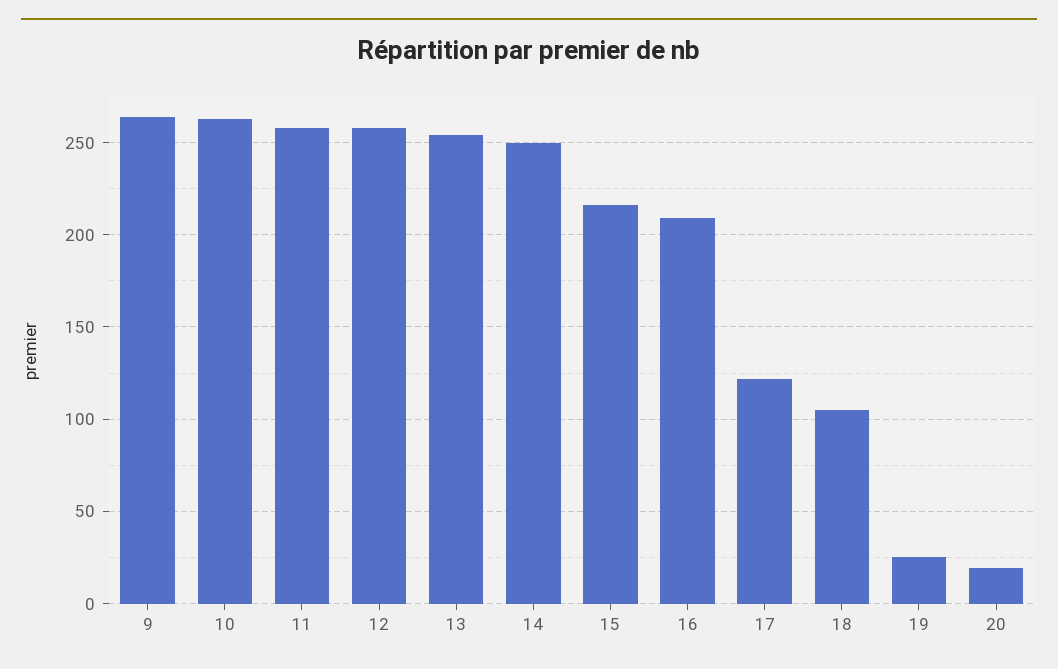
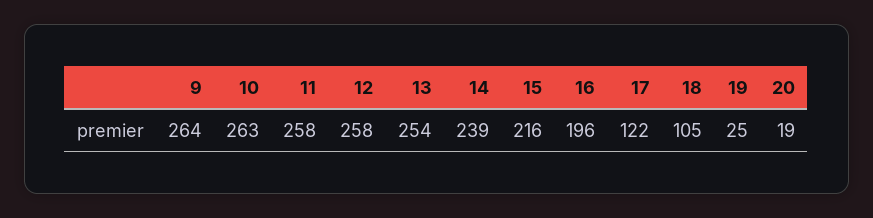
  {
    "9": 264,
    "10": 263,
    "11": 258,
    "12": 258,
    "13": 254,
-   "14": 250,
+   "14": 239,
    "15": 216,
-   "16": 210,
+   "16": 196,
    "17": 122,
    "18": 105,
    "19": 25,
    "20": 19
  }

